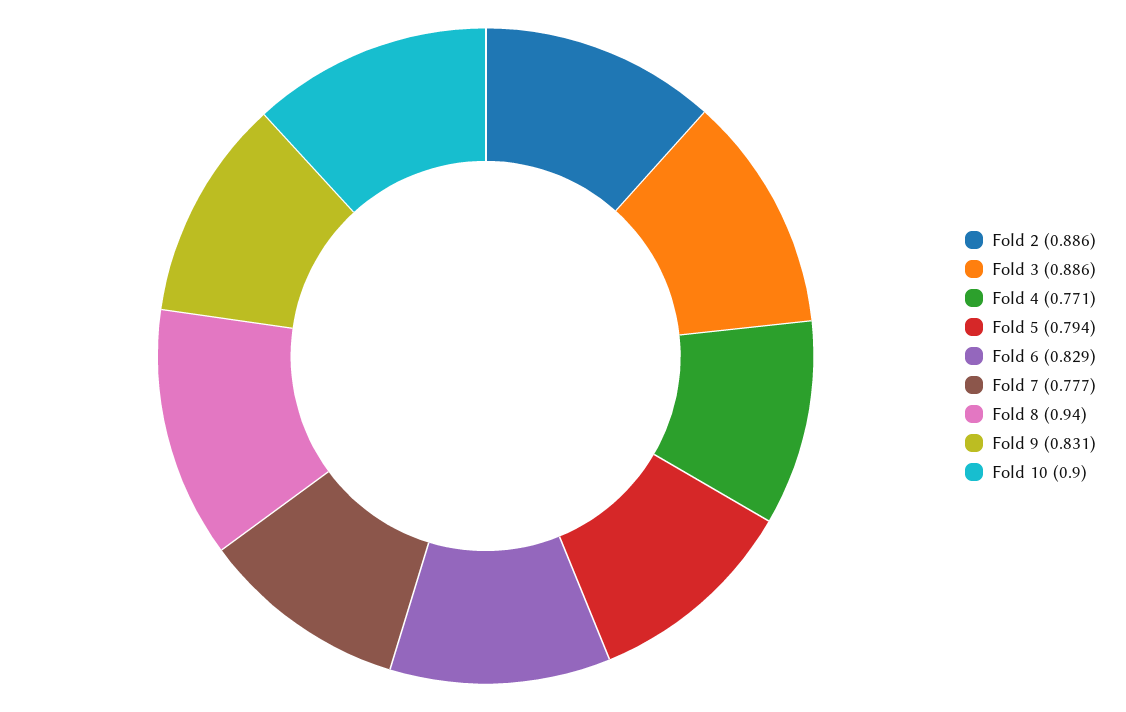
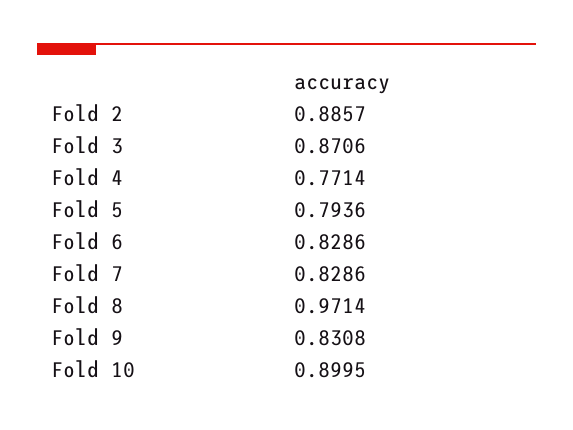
  {
    "Fold 2": 0.8857,
-   "Fold 3": 0.886,
+   "Fold 3": 0.8706,
    "Fold 4": 0.7714,
    "Fold 5": 0.7936,
    "Fold 6": 0.8286,
-   "Fold 7": 0.777,
+   "Fold 7": 0.8286,
-   "Fold 8": 0.94,
+   "Fold 8": 0.9714,
    "Fold 9": 0.8308,
    "Fold 10": 0.8995
  }

